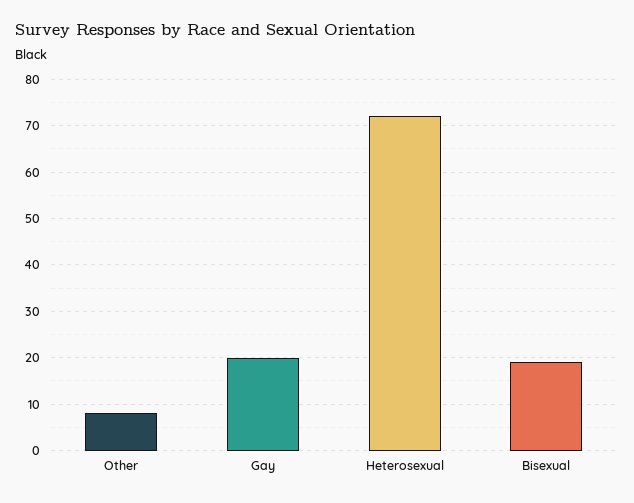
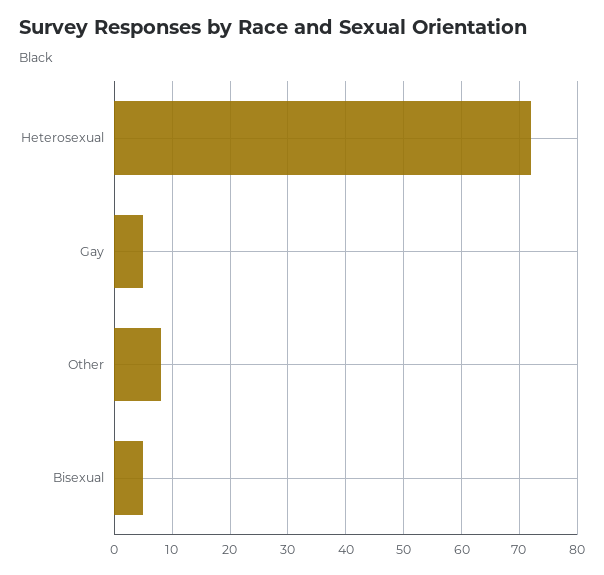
  {
    "Other": 10,
-   "Gay": 20,
+   "Gay": 5,
    "Heterosexual": 70,
-   "Bisexual": 20
+   "Bisexual": 5
  }

